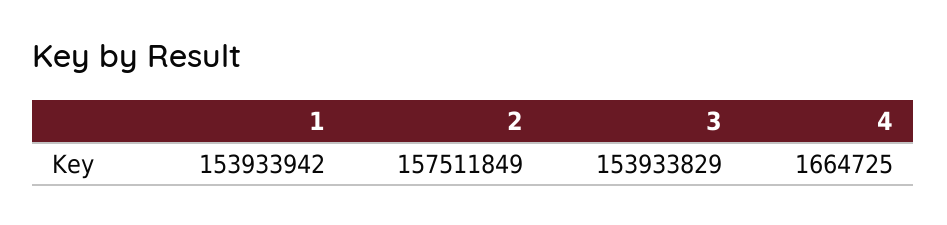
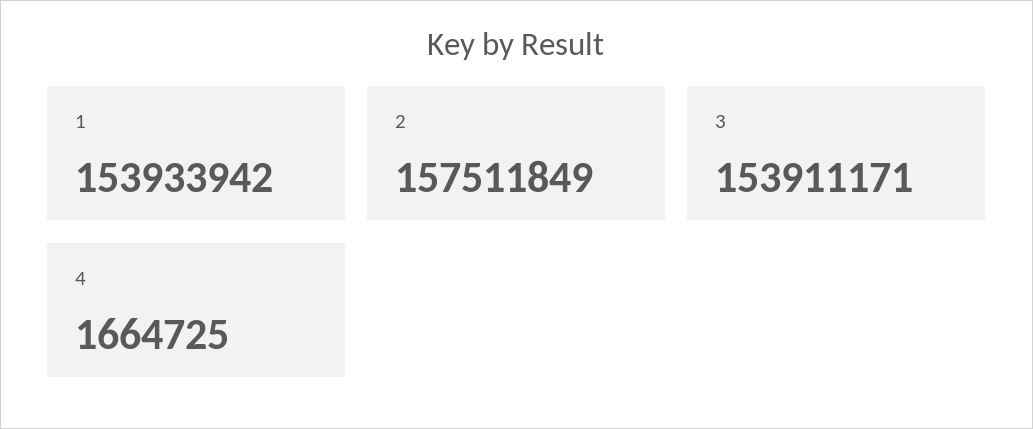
  {
    "1": 153933942,
    "2": 157511849,
-   "3": 153933829,
+   "3": 153911171,
    "4": 1664725
  }

